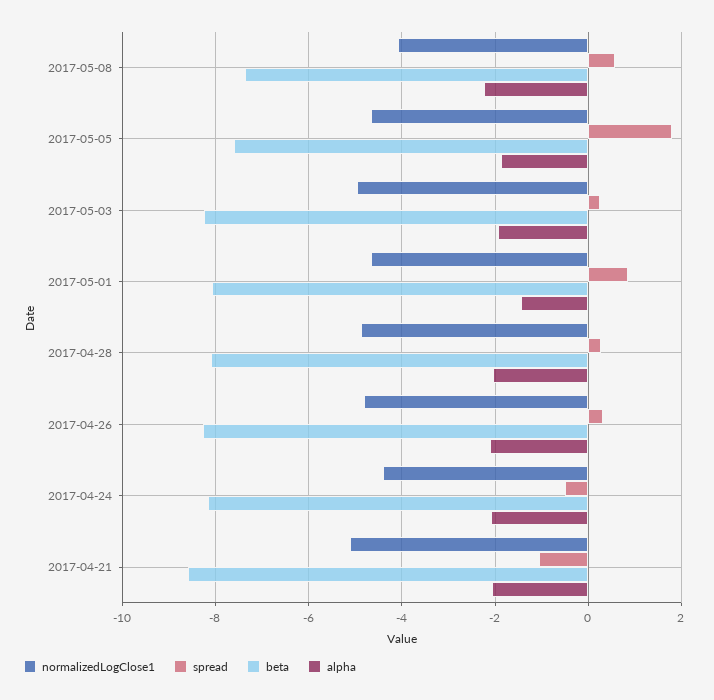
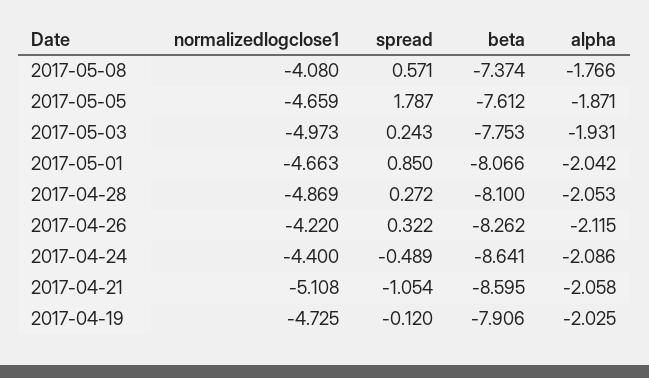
  {
    "normalizedLogClose1": {
      "2017-05-08": -4.08,
      "2017-05-05": -4.659,
      "2017-05-03": -4.973,
      "2017-05-01": -4.663,
      "2017-04-28": -4.869,
-     "2017-04-26": -4.8,
+     "2017-04-26": -4.22,
      "2017-04-24": -4.4,
-     "2017-04-21": -5.108
+     "2017-04-21": -5.108,
+     "2017-04-19": -4.725
    },
    "spread": {
      "2017-05-08": 0.571,
      "2017-05-05": 1.787,
      "2017-05-03": 0.243,
      "2017-05-01": 0.85,
      "2017-04-28": 0.272,
      "2017-04-26": 0.322,
      "2017-04-24": -0.489,
-     "2017-04-21": -1.054
+     "2017-04-21": -1.054,
+     "2017-04-19": -0.12
    },
    "beta": {
      "2017-05-08": -7.374,
      "2017-05-05": -7.612,
-     "2017-05-03": -8.2,
+     "2017-05-03": -7.753,
      "2017-05-01": -8.066,
      "2017-04-28": -8.1,
      "2017-04-26": -8.262,
-     "2017-04-24": -8.2,
+     "2017-04-24": -8.641,
-     "2017-04-21": -8.595
+     "2017-04-21": -8.595,
+     "2017-04-19": -7.906
    },
    "alpha": {
-     "2017-05-08": -2.2,
+     "2017-05-08": -1.766,
      "2017-05-05": -1.871,
      "2017-05-03": -1.931,
-     "2017-05-01": -1.4,
+     "2017-05-01": -2.042,
      "2017-04-28": -2.053,
      "2017-04-26": -2.115,
      "2017-04-24": -2.086,
-     "2017-04-21": -2.058
+     "2017-04-21": -2.058,
+     "2017-04-19": -2.025
    }
  }

